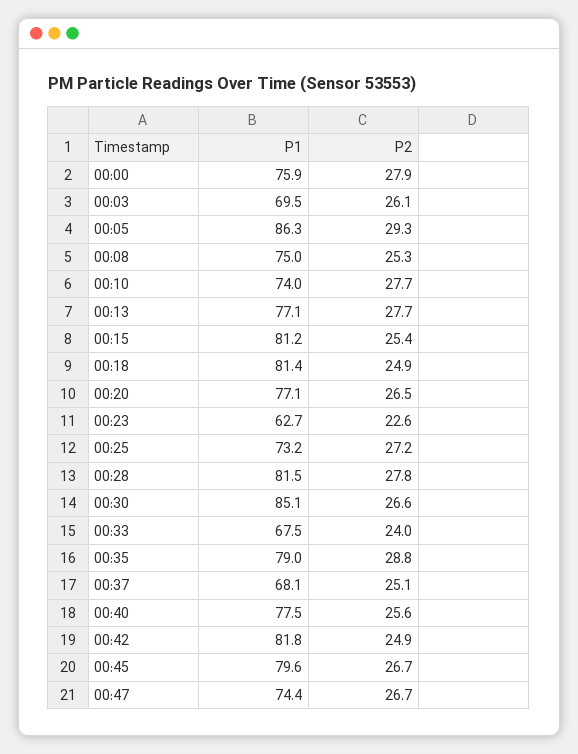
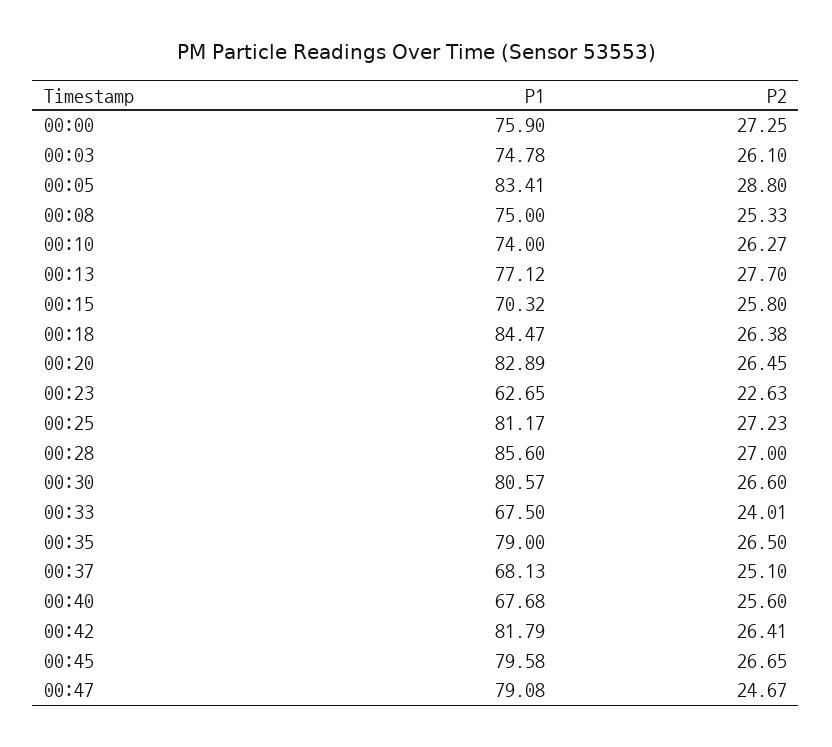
  {
    "P1": {
      "00:00": 75.9,
-     "00:03": 69.5,
+     "00:03": 74.78,
-     "00:05": 86.3,
+     "00:05": 83.41,
      "00:08": 75,
      "00:10": 74,
      "00:13": 77.12,
-     "00:15": 81.2,
+     "00:15": 70.32,
-     "00:18": 81.4,
+     "00:18": 84.47,
-     "00:20": 77.1,
+     "00:20": 82.89,
      "00:23": 62.65,
-     "00:25": 73.2,
+     "00:25": 81.17,
-     "00:28": 81.5,
+     "00:28": 85.6,
-     "00:30": 85.1,
+     "00:30": 80.57,
      "00:33": 67.5,
      "00:35": 79,
      "00:37": 68.13,
-     "00:40": 77.5,
+     "00:40": 67.68,
      "00:42": 81.79,
      "00:45": 79.58,
-     "00:47": 74.4
+     "00:47": 79.08
    },
    "P2": {
-     "00:00": 27.9,
+     "00:00": 27.25,
      "00:03": 26.1,
-     "00:05": 29.3,
+     "00:05": 28.8,
      "00:08": 25.33,
-     "00:10": 27.7,
+     "00:10": 26.27,
      "00:13": 27.7,
-     "00:15": 25.4,
+     "00:15": 25.8,
-     "00:18": 24.9,
+     "00:18": 26.38,
      "00:20": 26.45,
      "00:23": 22.63,
      "00:25": 27.23,
-     "00:28": 27.8,
+     "00:28": 27,
      "00:30": 26.6,
      "00:33": 24.01,
-     "00:35": 28.8,
+     "00:35": 26.5,
      "00:37": 25.1,
      "00:40": 25.6,
-     "00:42": 24.9,
+     "00:42": 26.41,
      "00:45": 26.65,
-     "00:47": 26.7
+     "00:47": 24.67
    }
  }

